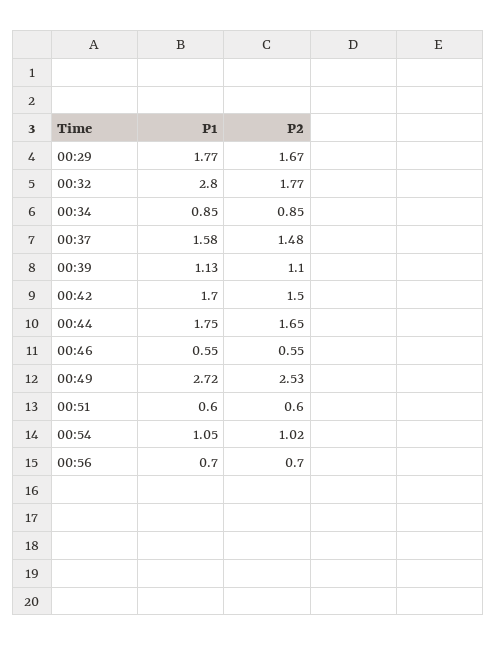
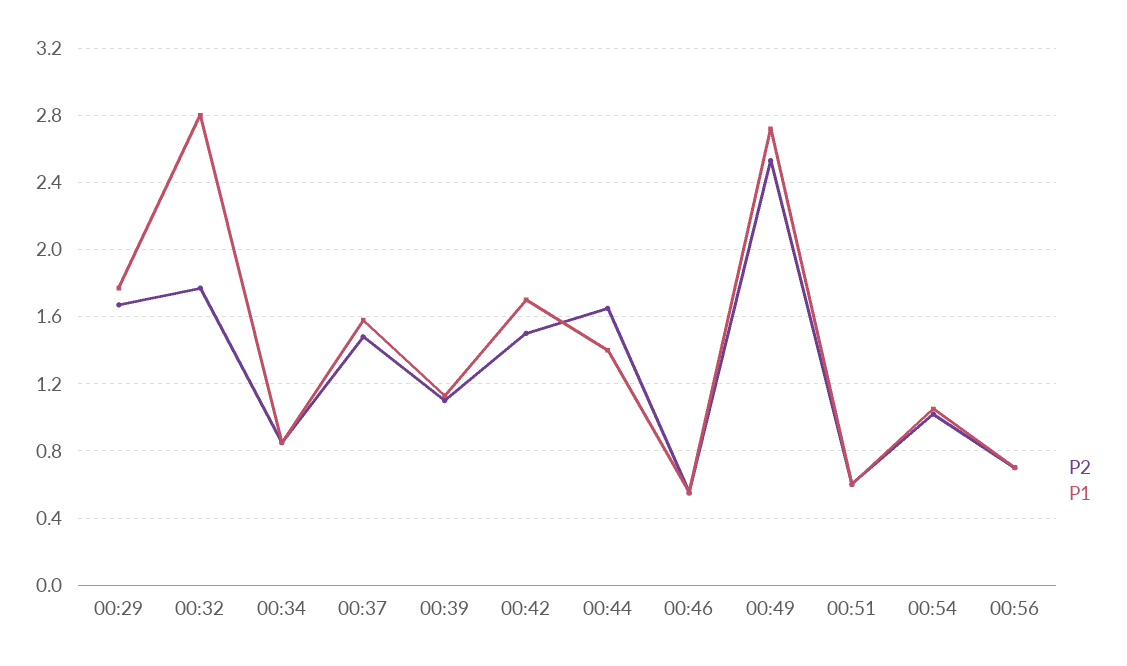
  {
    "P1": {
      "00:29": 1.77,
      "00:32": 2.8,
      "00:34": 0.85,
      "00:37": 1.58,
      "00:39": 1.13,
      "00:42": 1.7,
-     "00:44": 1.75,
+     "00:44": 1.4,
      "00:46": 0.55,
      "00:49": 2.72,
      "00:51": 0.6,
      "00:54": 1.05,
      "00:56": 0.7
    },
    "P2": {
      "00:29": 1.67,
      "00:32": 1.77,
      "00:34": 0.85,
      "00:37": 1.48,
      "00:39": 1.1,
      "00:42": 1.5,
      "00:44": 1.65,
      "00:46": 0.55,
      "00:49": 2.53,
      "00:51": 0.6,
      "00:54": 1.02,
      "00:56": 0.7
    }
  }

